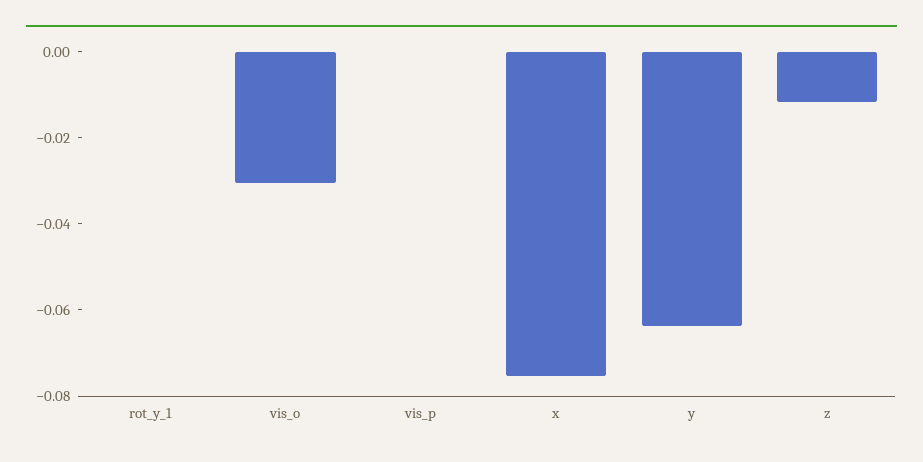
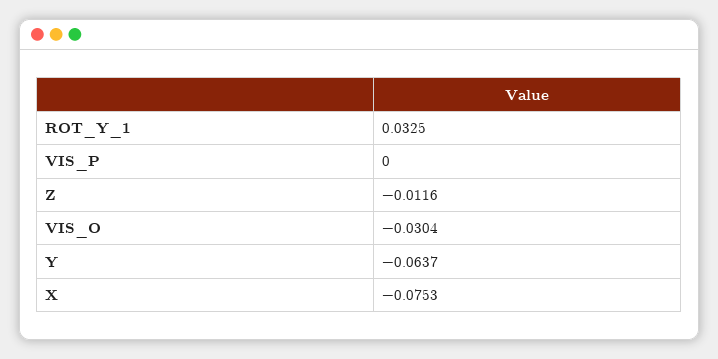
  {
-   "rot_y_1": 0,
+   "rot_y_1": 0.0325,
    "vis_o": -0.0304,
    "vis_p": 0,
    "x": -0.0753,
    "y": -0.0637,
    "z": -0.0116
  }

